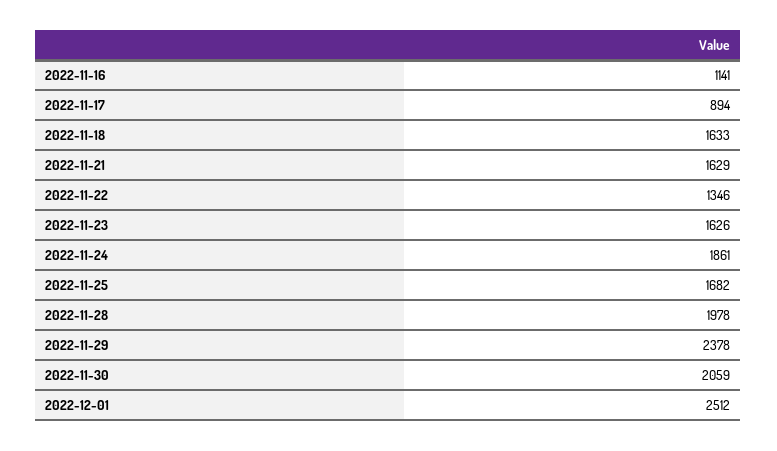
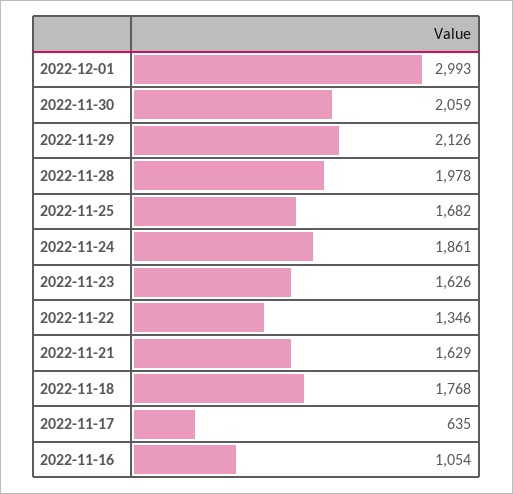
  {
-   "2022-11-16": 1141,
+   "2022-11-16": 1054,
-   "2022-11-17": 894,
+   "2022-11-17": 635,
-   "2022-11-18": 1633,
+   "2022-11-18": 1768,
    "2022-11-21": 1629,
    "2022-11-22": 1346,
    "2022-11-23": 1626,
    "2022-11-24": 1861,
    "2022-11-25": 1682,
    "2022-11-28": 1978,
-   "2022-11-29": 2378,
+   "2022-11-29": 2126,
    "2022-11-30": 2059,
-   "2022-12-01": 2512
+   "2022-12-01": 2993
  }

